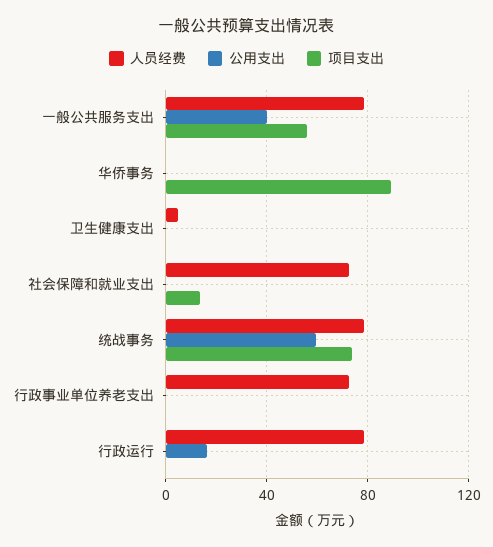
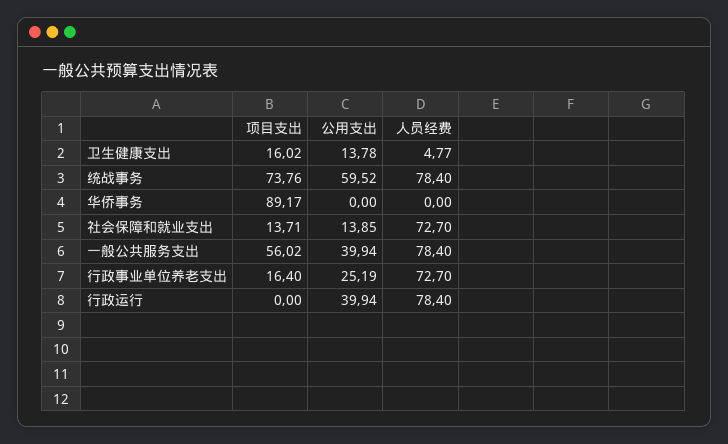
  {
    "人员经费": {
      "一般公共服务支出": 78.4,
      "华侨事务": 0,
      "卫生健康支出": 4.77,
      "社会保障和就业支出": 72.7,
      "统战事务": 78.4,
      "行政事业单位养老支出": 72.7,
      "行政运行": 78.4
    },
    "公用支出": {
      "一般公共服务支出": 39.94,
      "华侨事务": 0,
-     "卫生健康支出": 0,
+     "卫生健康支出": 13.78,
-     "社会保障和就业支出": 0,
+     "社会保障和就业支出": 13.85,
      "统战事务": 59.52,
-     "行政事业单位养老支出": 0,
+     "行政事业单位养老支出": 25.19,
-     "行政运行": 15
+     "行政运行": 39.94
    },
    "项目支出": {
      "一般公共服务支出": 56.02,
      "华侨事务": 89.17,
-     "卫生健康支出": 0,
+     "卫生健康支出": 16.02,
      "社会保障和就业支出": 13.71,
      "统战事务": 73.76,
-     "行政事业单位养老支出": 0,
+     "行政事业单位养老支出": 16.4,
      "行政运行": 0
    }
  }

